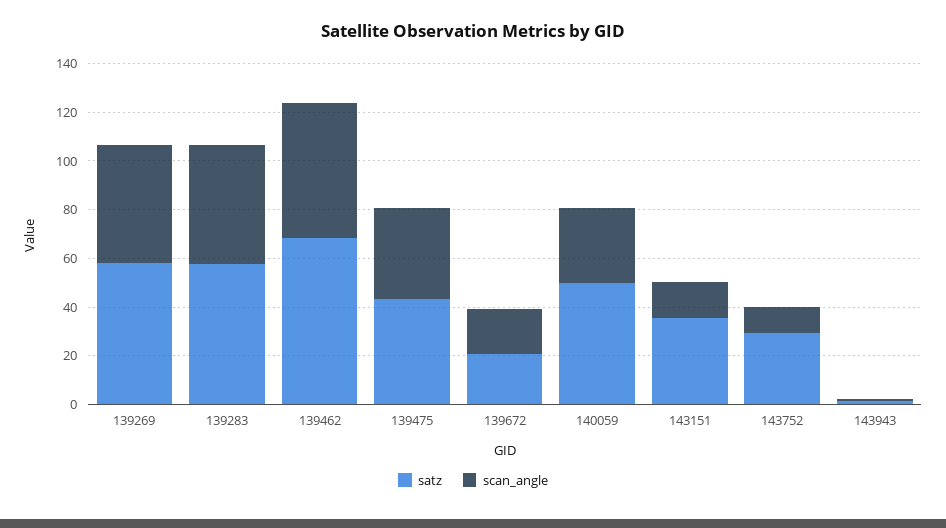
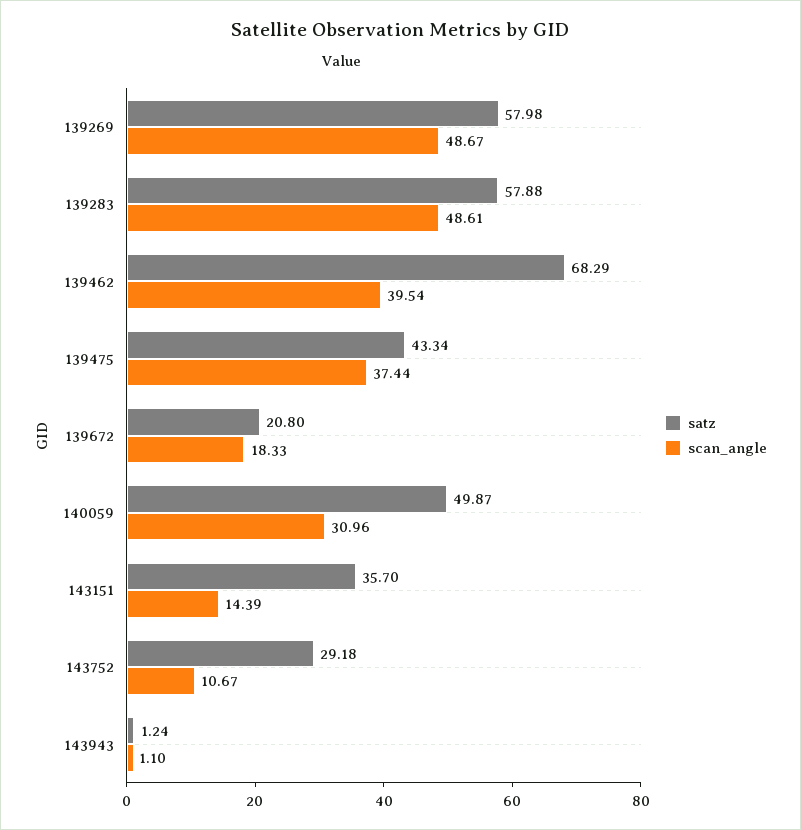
  {
    "satz": {
      "139269": 57.98,
      "139283": 57.88,
      "139462": 68.29,
      "139475": 43.34,
      "139672": 20.8,
      "140059": 49.87,
      "143151": 35.7,
      "143752": 29.18,
      "143943": 1.24
    },
    "scan_angle": {
      "139269": 48.67,
      "139283": 48.61,
-     "139462": 55,
+     "139462": 39.54,
      "139475": 37.44,
      "139672": 18.33,
      "140059": 30.96,
      "143151": 14.39,
      "143752": 10.67,
      "143943": 1.1
    }
  }

